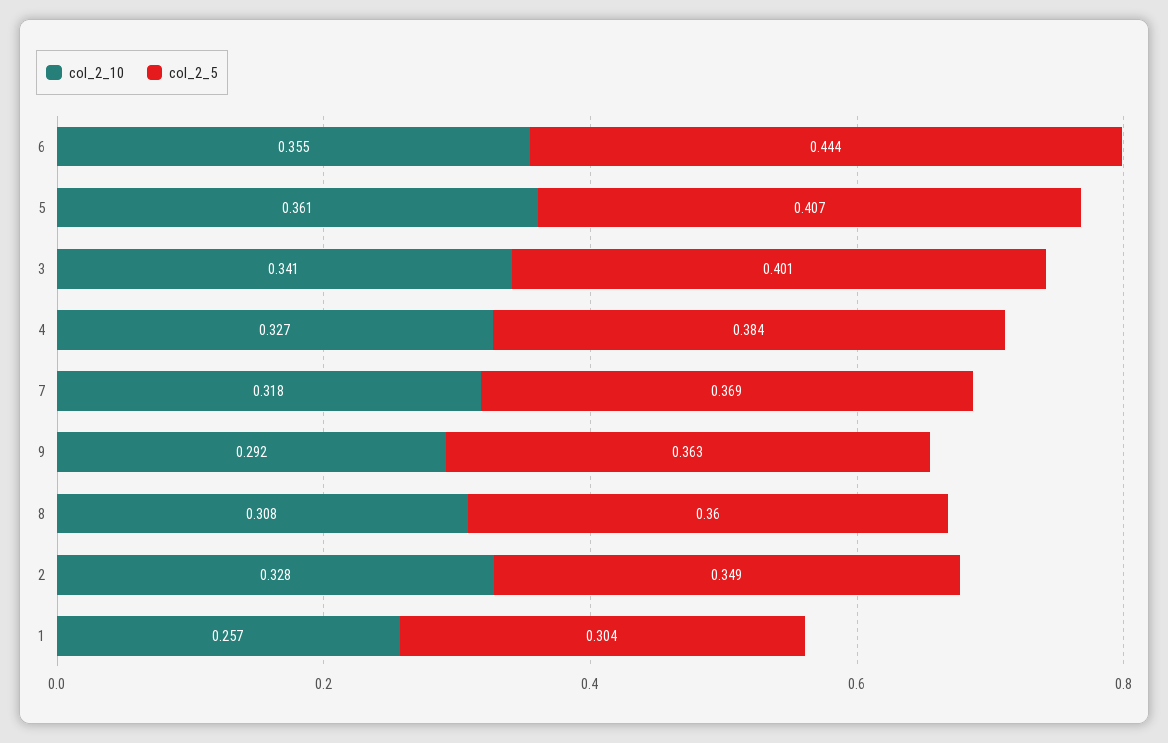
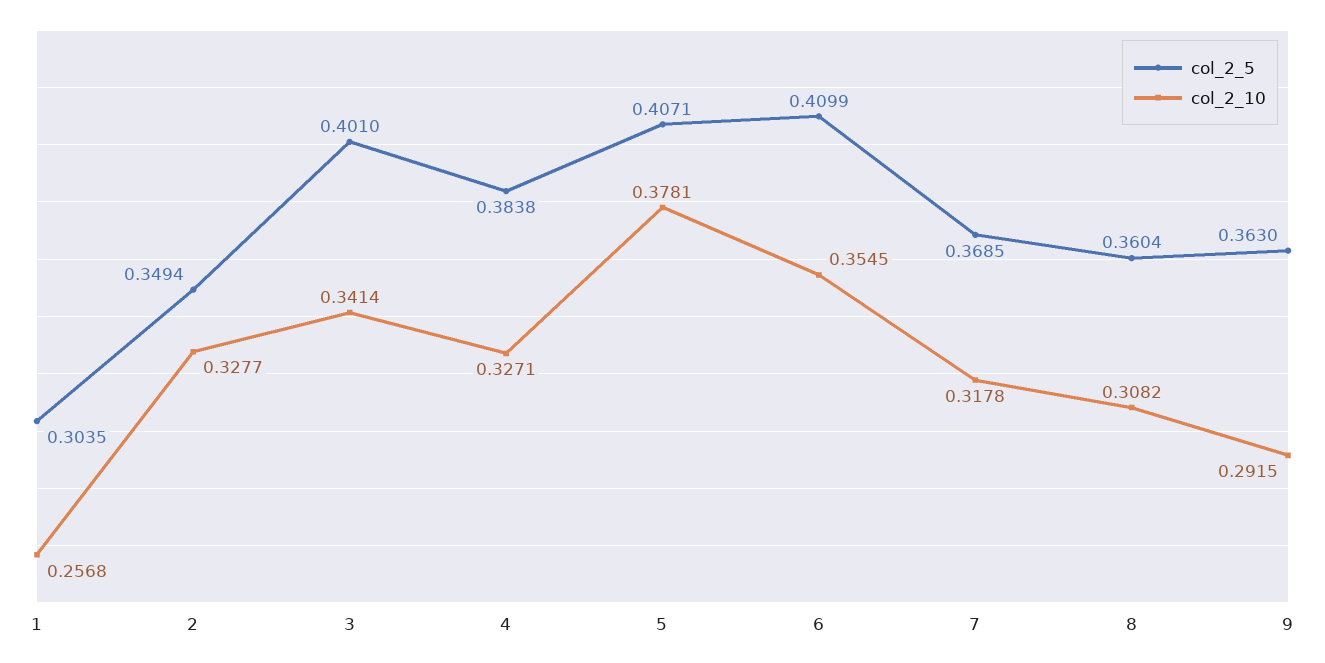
  {
    "col_2_10": {
      "6": 0.3545,
-     "5": 0.361,
+     "5": 0.3781,
      "3": 0.3414,
      "4": 0.3271,
      "7": 0.3178,
      "9": 0.2915,
      "8": 0.3082,
      "2": 0.3277,
      "1": 0.2568
    },
    "col_2_5": {
-     "6": 0.444,
+     "6": 0.4099,
      "5": 0.4071,
      "3": 0.401,
      "4": 0.3838,
      "7": 0.3685,
      "9": 0.363,
      "8": 0.3604,
      "2": 0.3494,
      "1": 0.3035
    }
  }

